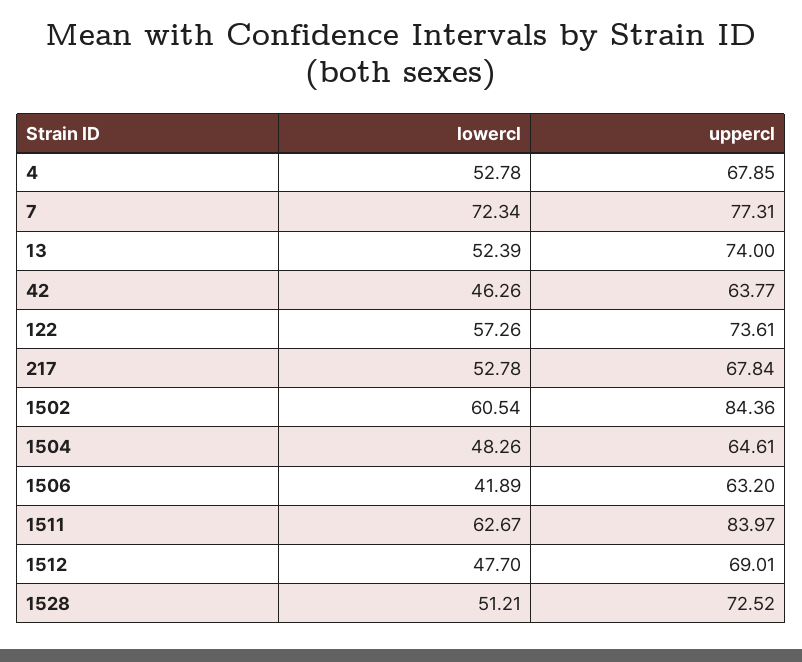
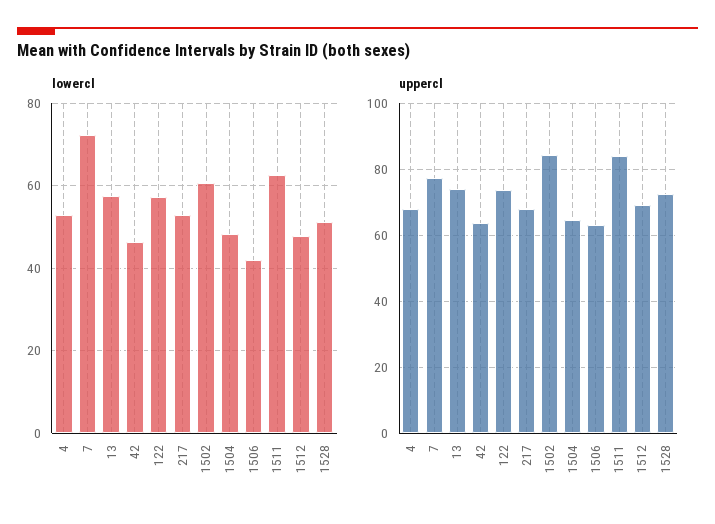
  {
    "lowercl": {
      "4": 52.78,
      "7": 72.34,
-     "13": 52.39,
+     "13": 58,
      "42": 46.26,
      "122": 57.26,
      "217": 52.78,
      "1502": 60.54,
      "1504": 48.26,
      "1506": 41.89,
      "1511": 62.67,
      "1512": 47.7,
      "1528": 51.21
    },
    "uppercl": {
      "4": 67.85,
      "7": 77.31,
      "13": 74,
      "42": 63.77,
      "122": 73.61,
      "217": 67.84,
      "1502": 84.36,
      "1504": 64.61,
      "1506": 63.2,
      "1511": 83.97,
      "1512": 69.01,
      "1528": 72.52
    }
  }

